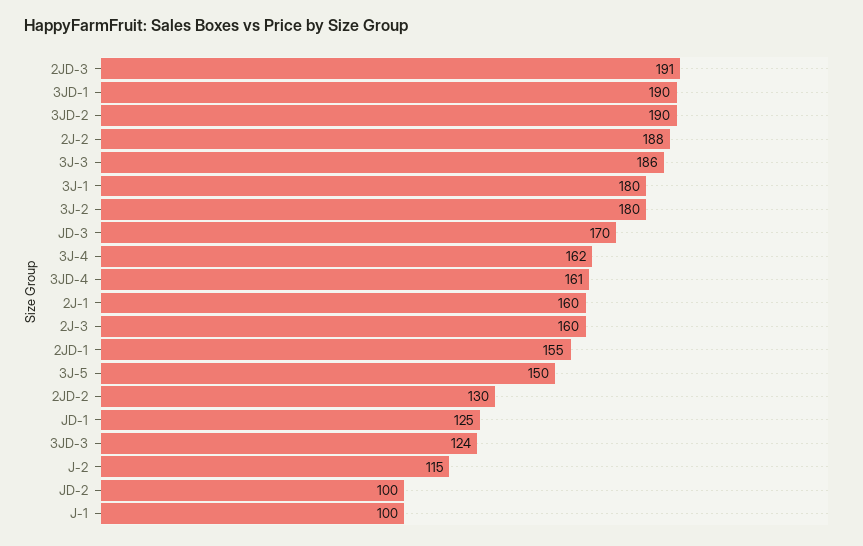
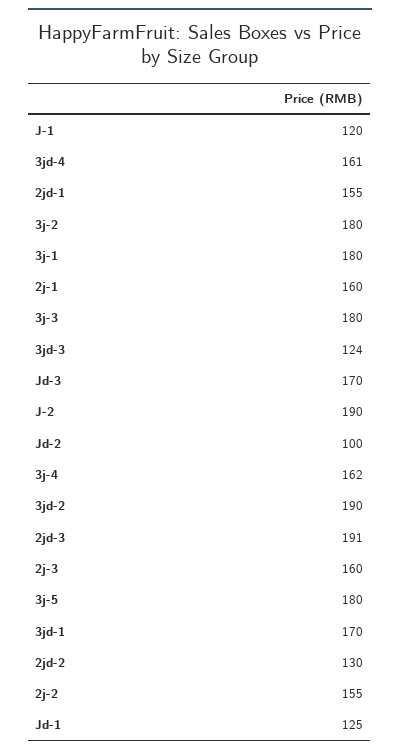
  {
    "2JD-3": 191,
-   "3JD-1": 190,
+   "3JD-1": 170,
    "3JD-2": 190,
-   "2J-2": 188,
+   "2J-2": 155,
-   "3J-3": 186,
+   "3J-3": 180,
    "3J-1": 180,
    "3J-2": 180,
    "JD-3": 170,
    "3J-4": 162,
    "3JD-4": 161,
    "2J-1": 160,
    "2J-3": 160,
    "2JD-1": 155,
-   "3J-5": 150,
+   "3J-5": 180,
    "2JD-2": 130,
    "JD-1": 125,
    "3JD-3": 124,
-   "J-2": 115,
+   "J-2": 190,
    "JD-2": 100,
-   "J-1": 100
+   "J-1": 120
  }

